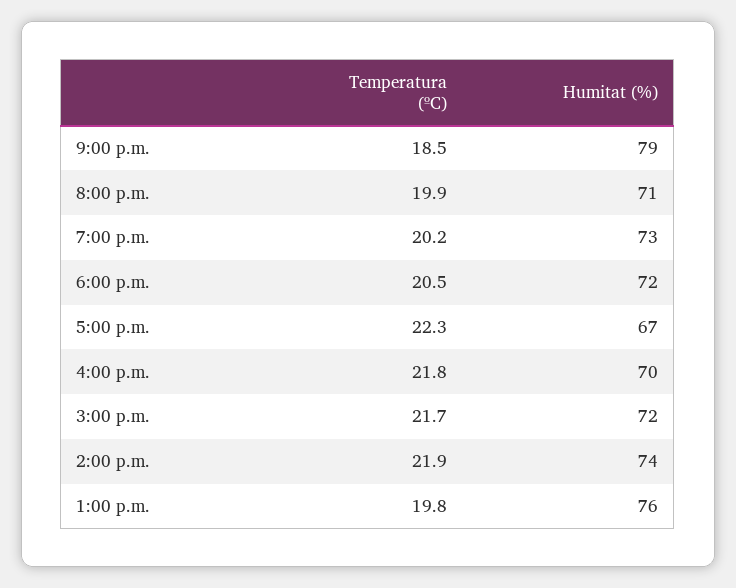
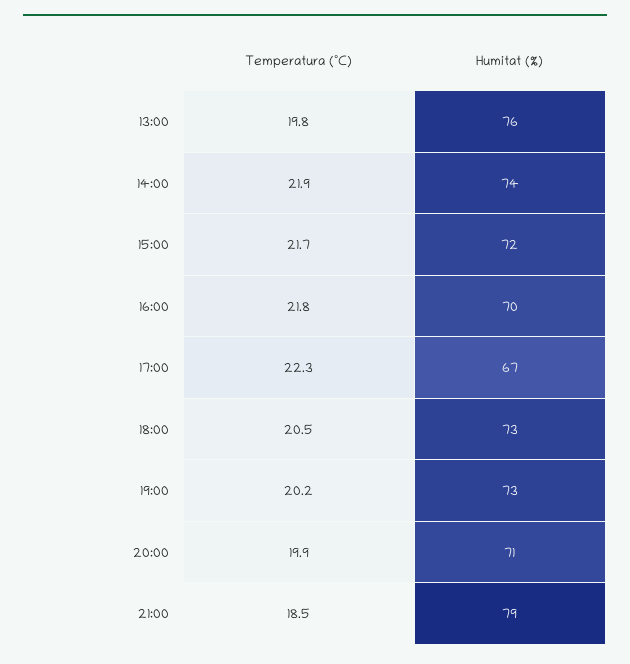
  {
    "Temperatura (ºC)": {
      "9:00 p.m.": 18.5,
      "8:00 p.m.": 19.9,
      "7:00 p.m.": 20.2,
      "6:00 p.m.": 20.5,
      "5:00 p.m.": 22.3,
      "4:00 p.m.": 21.8,
      "3:00 p.m.": 21.7,
      "2:00 p.m.": 21.9,
      "1:00 p.m.": 19.8
    },
    "Humitat (%)": {
      "9:00 p.m.": 79,
      "8:00 p.m.": 71,
      "7:00 p.m.": 73,
-     "6:00 p.m.": 72,
+     "6:00 p.m.": 73,
      "5:00 p.m.": 67,
      "4:00 p.m.": 70,
      "3:00 p.m.": 72,
      "2:00 p.m.": 74,
      "1:00 p.m.": 76
    }
  }

